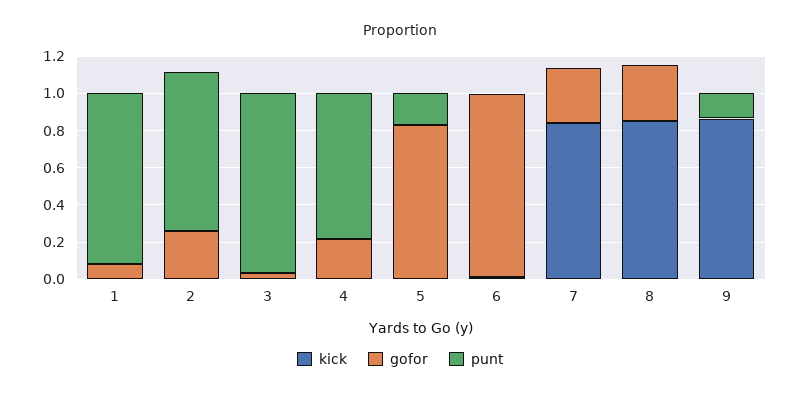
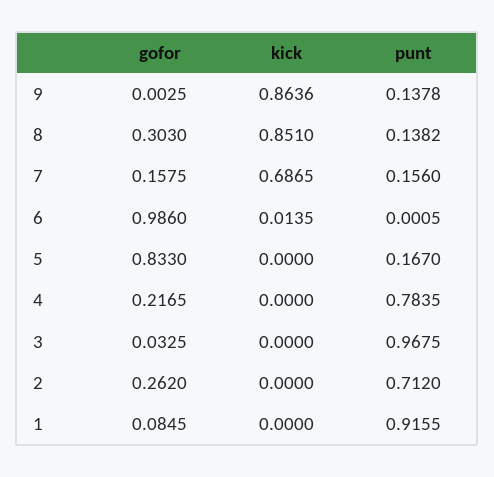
  {
    "kick": {
      "1": 0,
      "2": 0,
      "3": 0,
      "4": 0,
      "5": 0,
      "6": 0.0135,
-     "7": 0.85,
+     "7": 0.6865,
      "8": 0.851,
      "9": 0.8636
    },
    "gofor": {
      "1": 0.0845,
      "2": 0.262,
      "3": 0.0325,
      "4": 0.2165,
      "5": 0.833,
      "6": 0.986,
-     "7": 0.3,
+     "7": 0.1575,
      "8": 0.303,
      "9": 0.0025
    },
    "punt": {
      "1": 0.9155,
-     "2": 0.85,
+     "2": 0.712,
      "3": 0.9675,
      "4": 0.7835,
      "5": 0.167,
      "6": 0.0005,
-     "7": 0,
+     "7": 0.156,
-     "8": 0,
+     "8": 0.1382,
      "9": 0.1378
    }
  }

